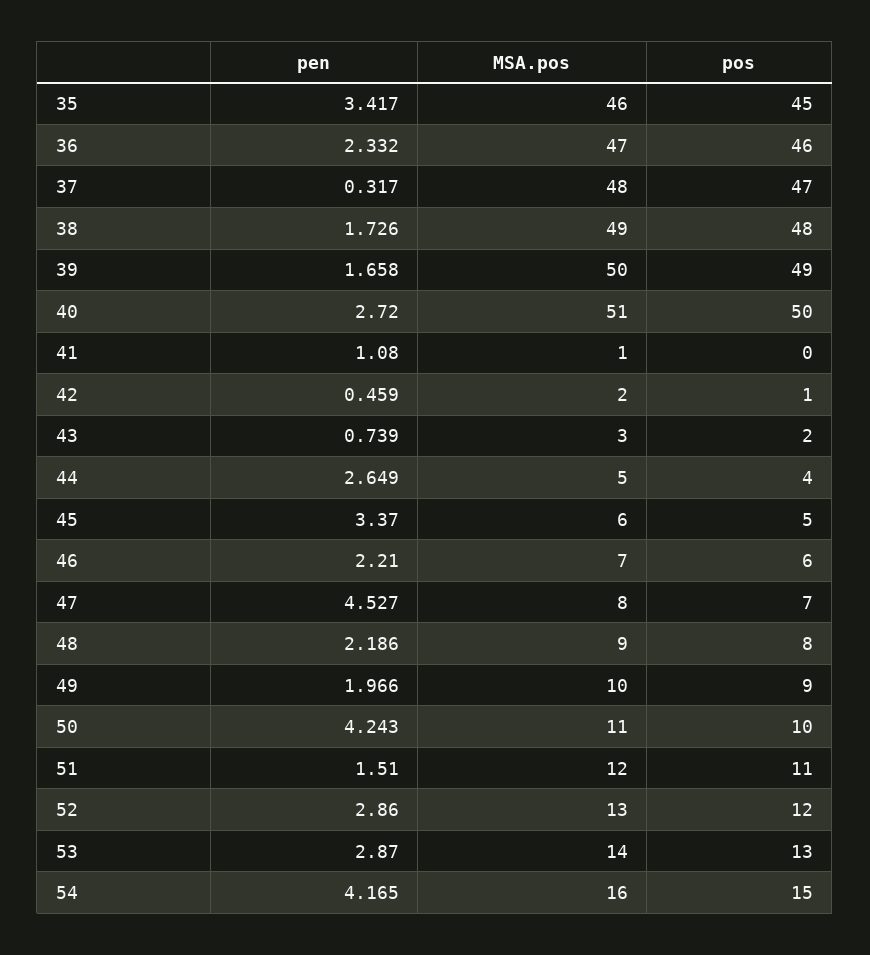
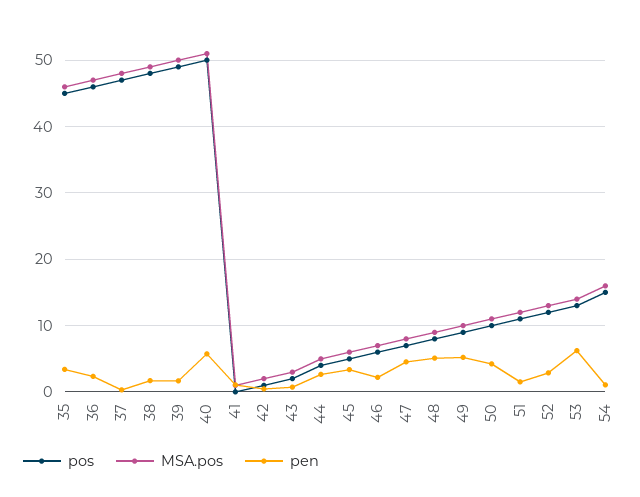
  {
    "pen": {
      "35": 3.417,
      "36": 2.332,
      "37": 0.317,
      "38": 1.726,
      "39": 1.658,
-     "40": 2.72,
+     "40": 6,
      "41": 1.08,
      "42": 0.459,
      "43": 0.739,
      "44": 2.649,
      "45": 3.37,
      "46": 2.21,
      "47": 4.527,
-     "48": 2.186,
+     "48": 5,
-     "49": 1.966,
+     "49": 5,
      "50": 4.243,
      "51": 1.51,
      "52": 2.86,
-     "53": 2.87,
+     "53": 6,
-     "54": 4.165
+     "54": 1
    },
    "MSA.pos": {
      "35": 46,
      "36": 47,
      "37": 48,
      "38": 49,
      "39": 50,
      "40": 51,
      "41": 1,
      "42": 2,
      "43": 3,
      "44": 5,
      "45": 6,
      "46": 7,
      "47": 8,
      "48": 9,
      "49": 10,
      "50": 11,
      "51": 12,
      "52": 13,
      "53": 14,
      "54": 16
    },
    "pos": {
      "35": 45,
      "36": 46,
      "37": 47,
      "38": 48,
      "39": 49,
      "40": 50,
      "41": 0,
      "42": 1,
      "43": 2,
      "44": 4,
      "45": 5,
      "46": 6,
      "47": 7,
      "48": 8,
      "49": 9,
      "50": 10,
      "51": 11,
      "52": 12,
      "53": 13,
      "54": 15
    }
  }

